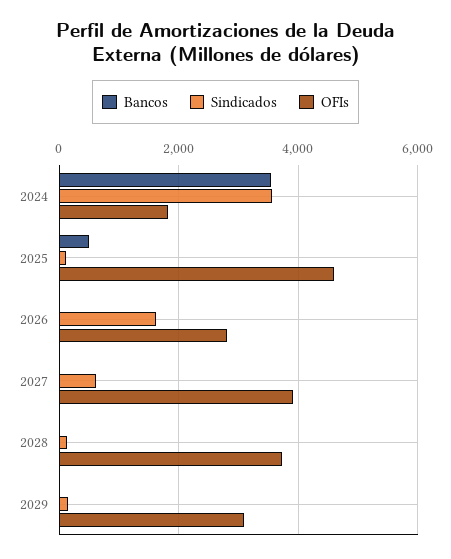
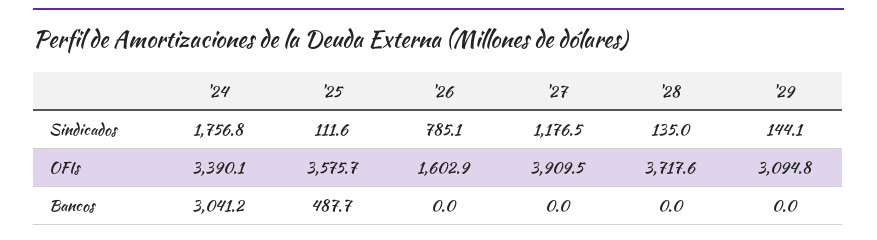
  {
    "Bancos": {
-     "2024": 3600,
+     "2024": 3041.2,
      "2025": 487.7,
      "2026": 0,
      "2027": 0,
      "2028": 0,
      "2029": 0
    },
    "Sindicados": {
-     "2024": 3600,
+     "2024": 1756.8,
      "2025": 111.6,
-     "2026": 1600,
+     "2026": 785.1,
-     "2027": 600,
+     "2027": 1176.5,
      "2028": 135,
      "2029": 144.1
    },
    "OFIs": {
-     "2024": 1800,
+     "2024": 3390.1,
-     "2025": 4600,
+     "2025": 3575.7,
-     "2026": 2800,
+     "2026": 1602.9,
      "2027": 3909.5,
      "2028": 3717.6,
      "2029": 3094.8
    }
  }

